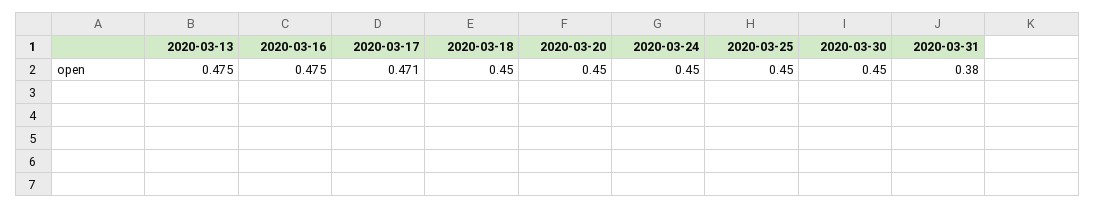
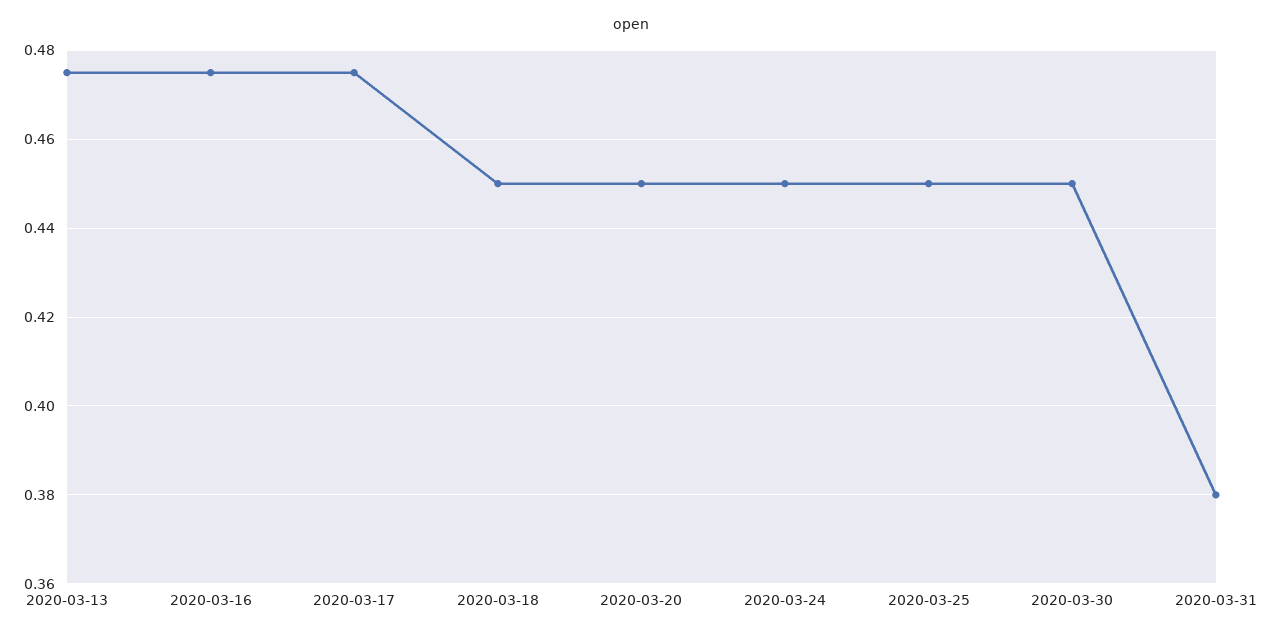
  {
    "2020-03-13": 0.475,
    "2020-03-16": 0.475,
-   "2020-03-17": 0.471,
+   "2020-03-17": 0.475,
    "2020-03-18": 0.45,
    "2020-03-20": 0.45,
    "2020-03-24": 0.45,
    "2020-03-25": 0.45,
    "2020-03-30": 0.45,
    "2020-03-31": 0.38
  }

